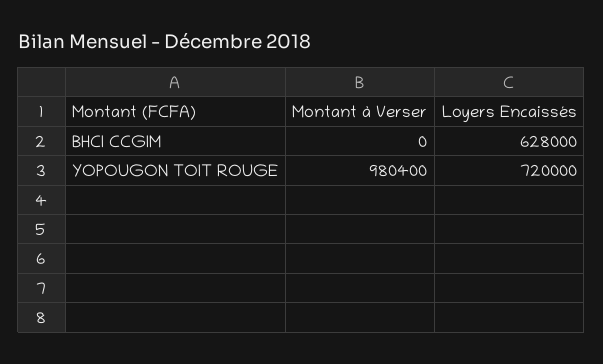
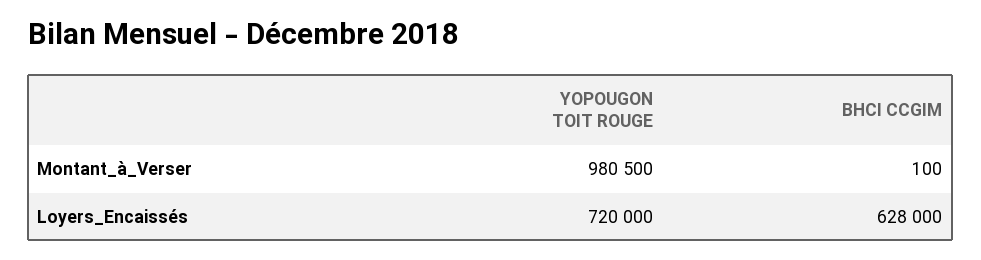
  {
    "Montant à Verser": {
-     "BHCI CCGIM": 0,
+     "BHCI CCGIM": 100,
-     "YOPOUGON TOIT ROUGE": 980400
+     "YOPOUGON TOIT ROUGE": 980500
    },
    "Loyers Encaissés": {
      "BHCI CCGIM": 628000,
      "YOPOUGON TOIT ROUGE": 720000
    }
  }

